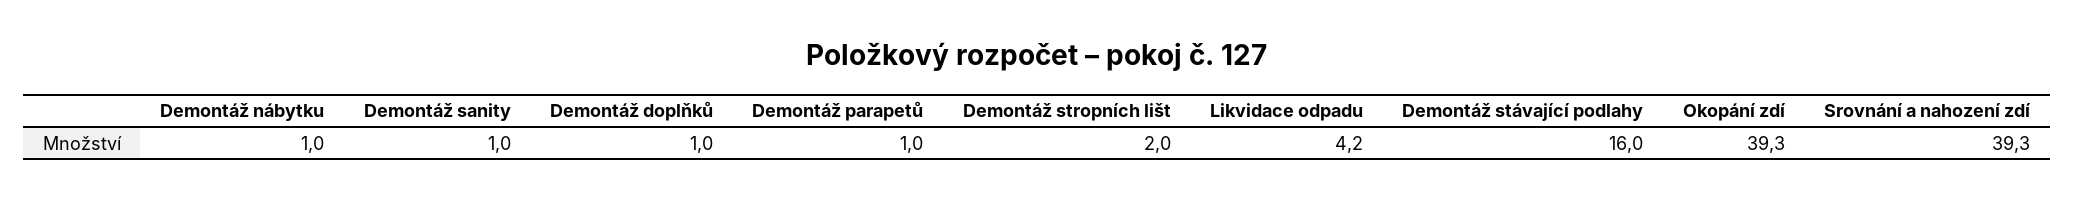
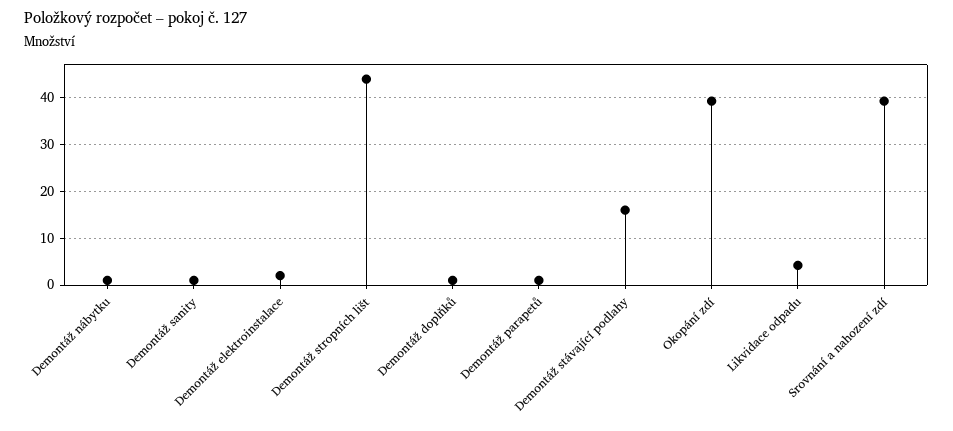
  {
    "Demontáž nábytku": 1,
    "Demontáž sanity": 1,
    "Demontáž doplňků": 1,
    "Demontáž parapetů": 1,
-   "Demontáž stropních lišt": 2,
+   "Demontáž stropních lišt": 44,
    "Likvidace odpadu": 4.2,
    "Demontáž stávající podlahy": 16,
    "Okopání zdí": 39.3,
-   "Srovnání a nahození zdí": 39.3
+   "Srovnání a nahození zdí": 39.3,
+   "Demontáž elektroinstalace": 2
  }

